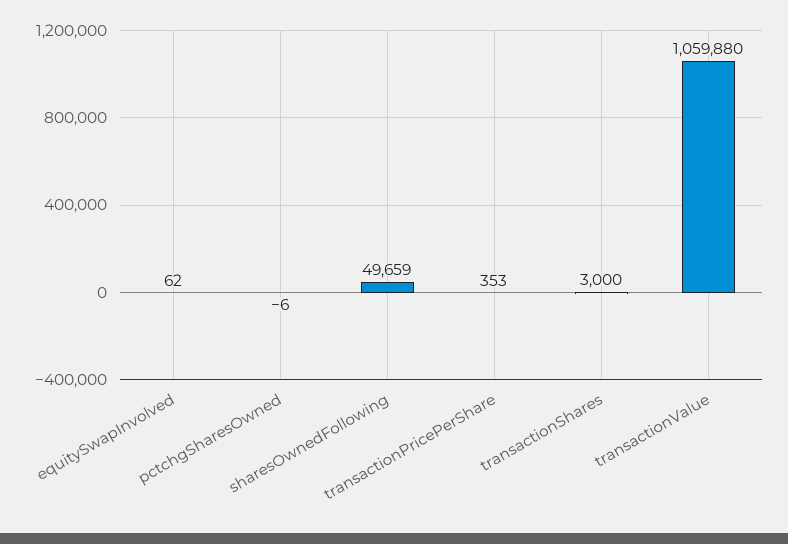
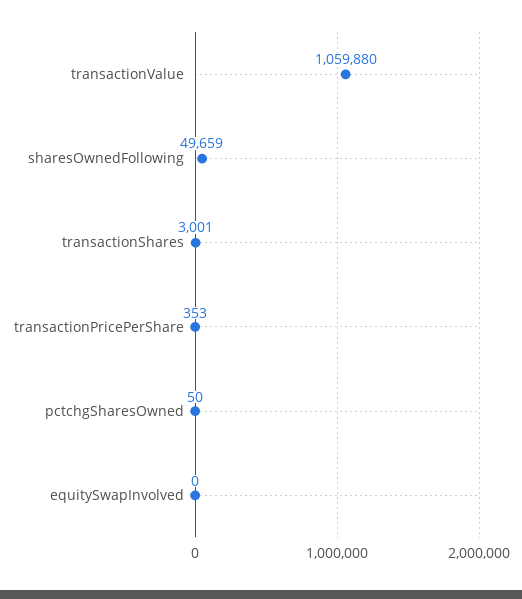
  {
-   "equitySwapInvolved": 62,
+   "equitySwapInvolved": 0,
-   "pctchgSharesOwned": -6,
+   "pctchgSharesOwned": 50,
    "sharesOwnedFollowing": 49659,
    "transactionPricePerShare": 353,
-   "transactionShares": 3000,
+   "transactionShares": 3001,
    "transactionValue": 1059880
  }

